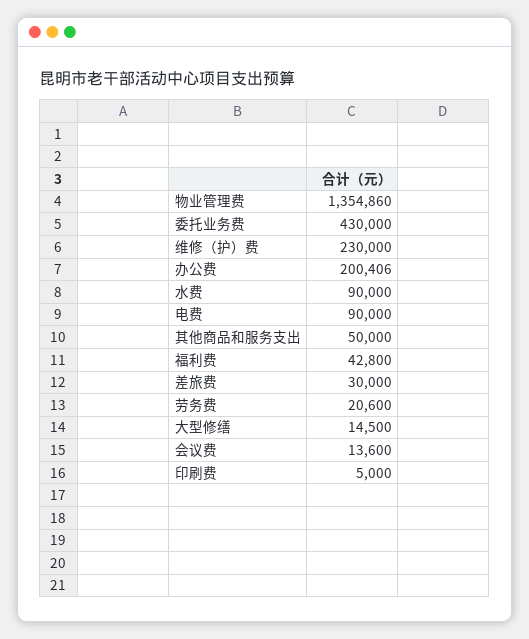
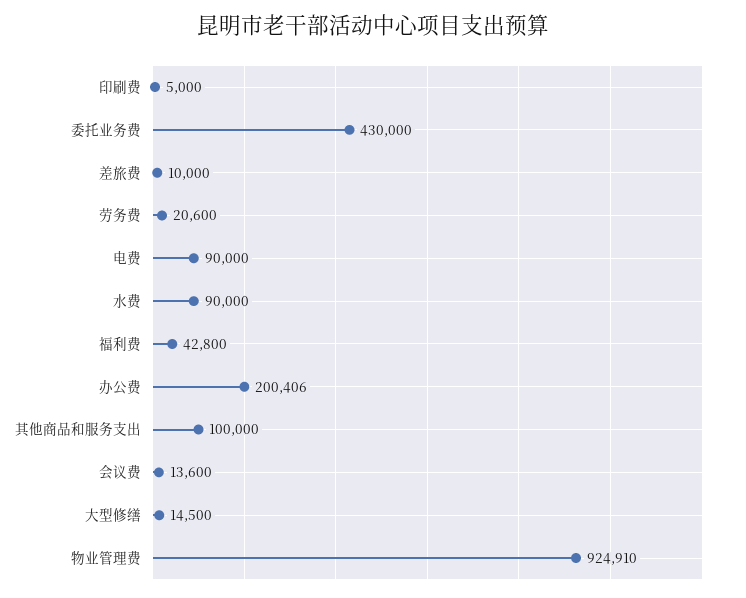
  {
-   "物业管理费": 1354860,
+   "物业管理费": 924910,
    "委托业务费": 430000,
-   "维修（护）费": 230000,
    "办公费": 200406,
    "水费": 90000,
    "电费": 90000,
-   "其他商品和服务支出": 50000,
+   "其他商品和服务支出": 100000,
    "福利费": 42800,
-   "差旅费": 30000,
+   "差旅费": 10000,
    "劳务费": 20600,
    "大型修缮": 14500,
    "会议费": 13600,
    "印刷费": 5000
  }

